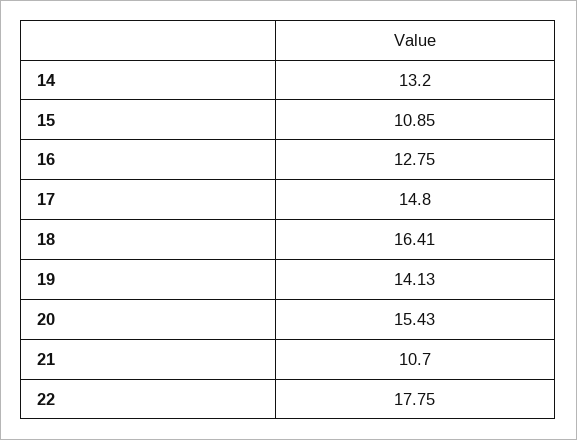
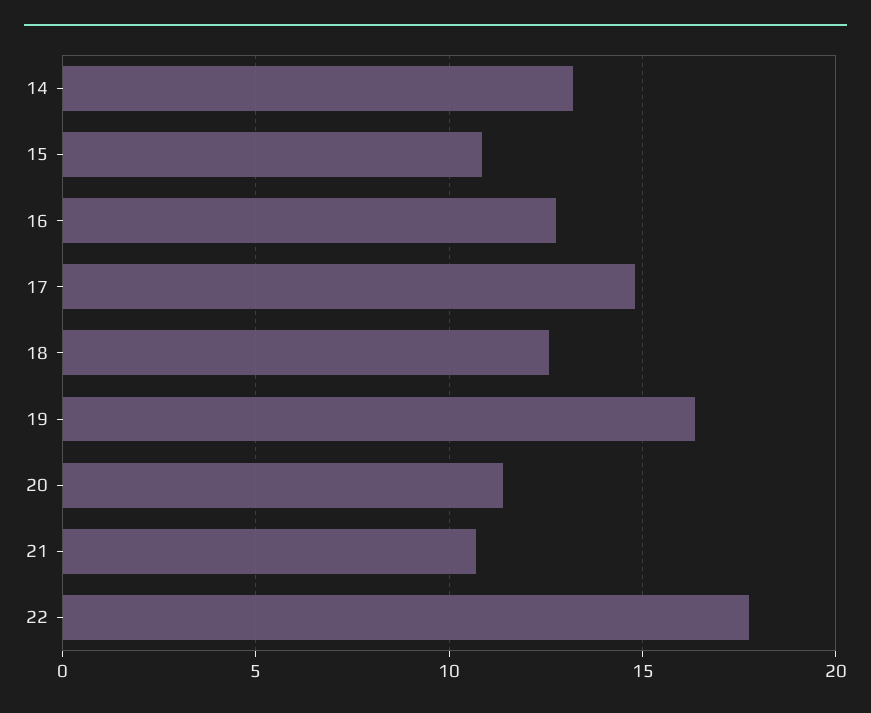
  {
    "14": 13.2,
    "15": 10.85,
    "16": 12.75,
    "17": 14.8,
-   "18": 16.41,
+   "18": 12.5,
-   "19": 14.13,
+   "19": 16.5,
-   "20": 15.43,
+   "20": 11.5,
    "21": 10.7,
    "22": 17.75
  }

